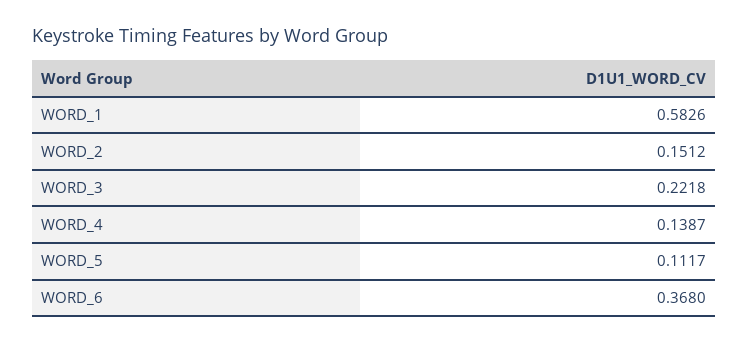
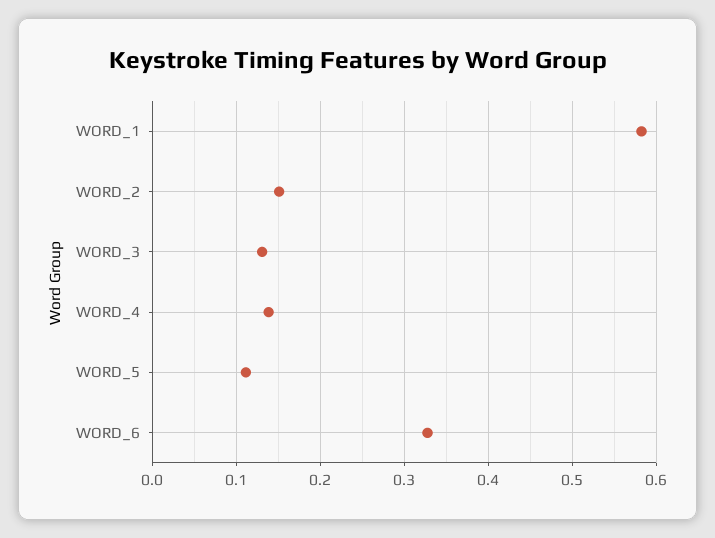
  {
    "WORD_1": 0.5826,
    "WORD_2": 0.1512,
-   "WORD_3": 0.2218,
+   "WORD_3": 0.13,
    "WORD_4": 0.1387,
    "WORD_5": 0.1117,
-   "WORD_6": 0.368
+   "WORD_6": 0.33
  }

